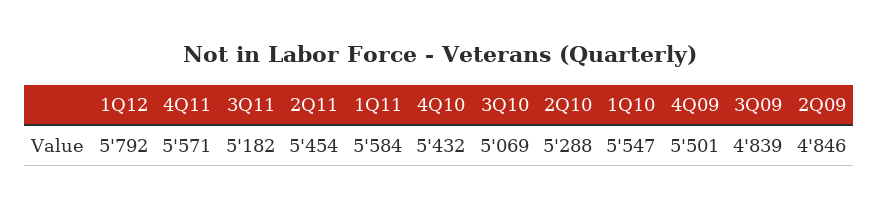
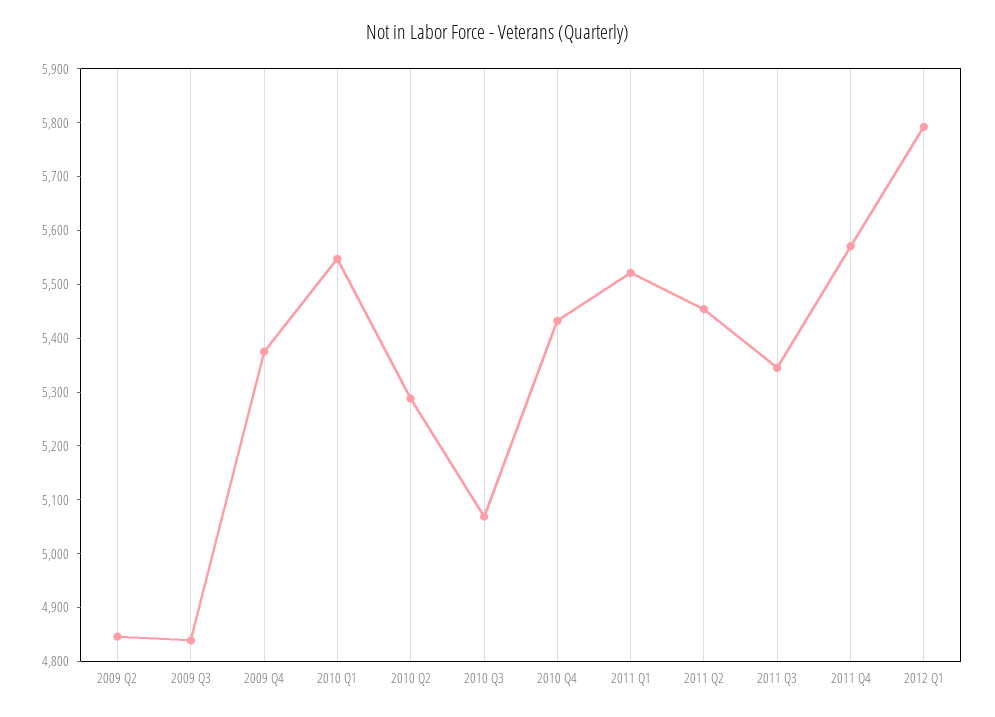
  {
    "1Q12": 5792,
    "4Q11": 5571,
-   "3Q11": 5182,
+   "3Q11": 5340,
    "2Q11": 5454,
-   "1Q11": 5584,
+   "1Q11": 5520,
    "4Q10": 5432,
    "3Q10": 5069,
    "2Q10": 5288,
    "1Q10": 5547,
-   "4Q09": 5501,
+   "4Q09": 5380,
    "3Q09": 4839,
    "2Q09": 4846
  }

